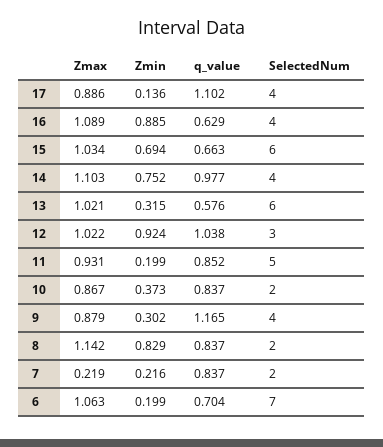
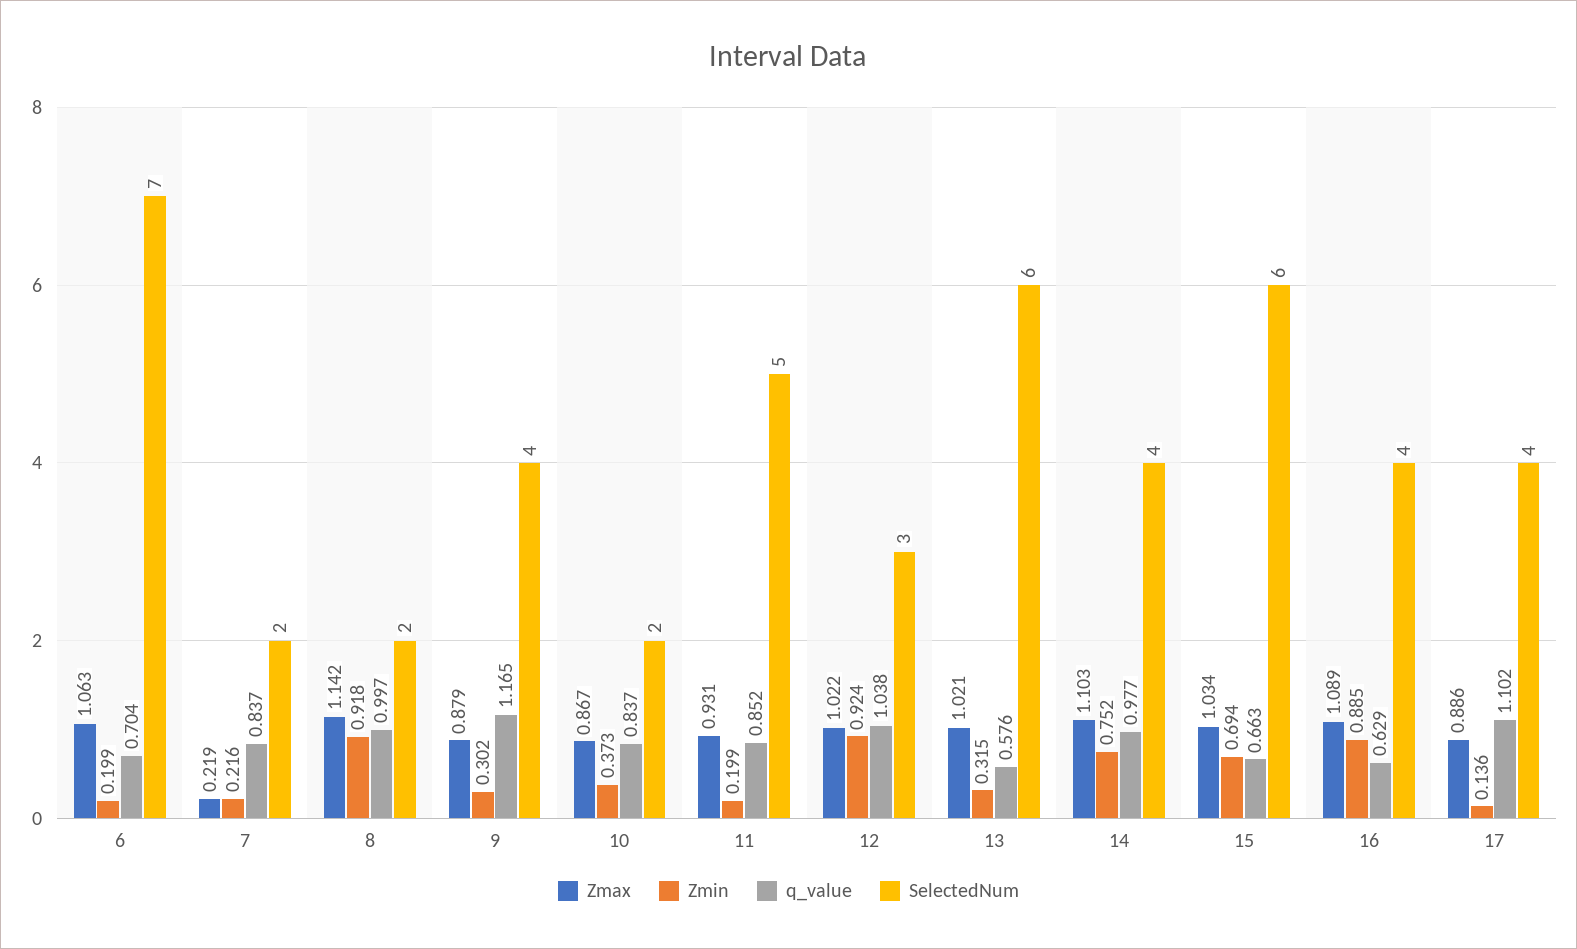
  {
    "Zmax": {
      "17": 0.886,
      "16": 1.089,
      "15": 1.034,
      "14": 1.103,
      "13": 1.021,
      "12": 1.022,
      "11": 0.931,
      "10": 0.867,
      "9": 0.879,
      "8": 1.142,
      "7": 0.219,
      "6": 1.063
    },
    "Zmin": {
      "17": 0.136,
      "16": 0.885,
      "15": 0.694,
      "14": 0.752,
      "13": 0.315,
      "12": 0.924,
      "11": 0.199,
      "10": 0.373,
      "9": 0.302,
-     "8": 0.829,
+     "8": 0.918,
      "7": 0.216,
      "6": 0.199
    },
    "q_value": {
      "17": 1.102,
      "16": 0.629,
      "15": 0.663,
      "14": 0.977,
      "13": 0.576,
      "12": 1.038,
      "11": 0.852,
      "10": 0.837,
      "9": 1.165,
-     "8": 0.837,
+     "8": 0.997,
      "7": 0.837,
      "6": 0.704
    },
    "SelectedNum": {
      "17": 4,
      "16": 4,
      "15": 6,
      "14": 4,
      "13": 6,
      "12": 3,
      "11": 5,
      "10": 2,
      "9": 4,
      "8": 2,
      "7": 2,
      "6": 7
    }
  }

